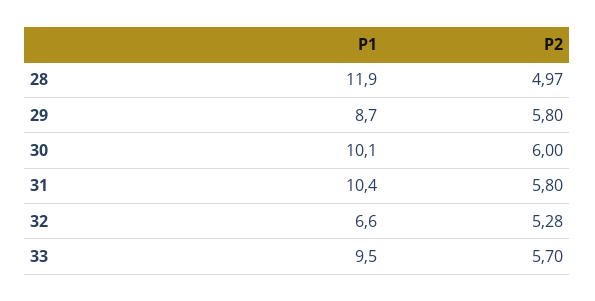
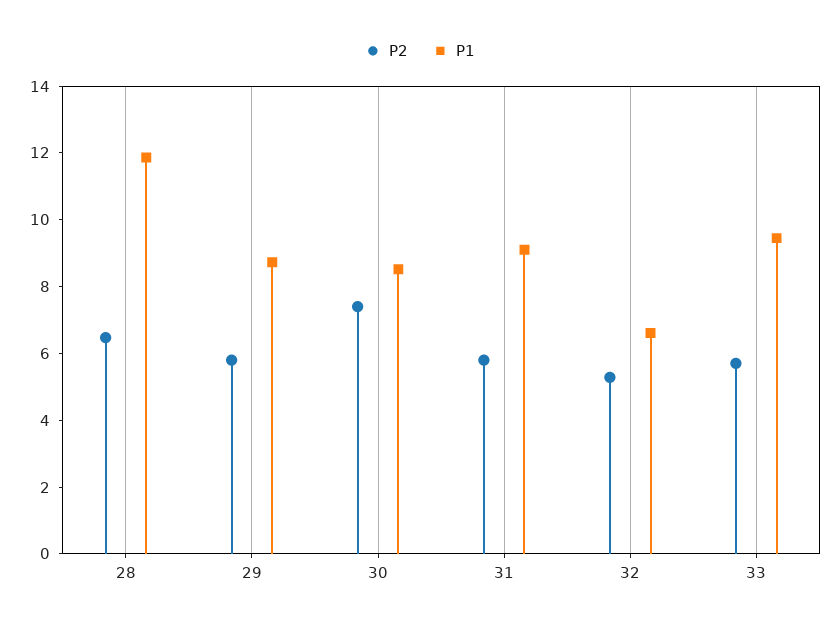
  {
    "P1": {
      "28": 11.9,
      "29": 8.7,
-     "30": 10.1,
+     "30": 8.5,
-     "31": 10.4,
+     "31": 9,
      "32": 6.6,
      "33": 9.5
    },
    "P2": {
-     "28": 4.97,
+     "28": 6.5,
      "29": 5.8,
-     "30": 6,
+     "30": 7.5,
      "31": 5.8,
      "32": 5.28,
      "33": 5.7
    }
  }

